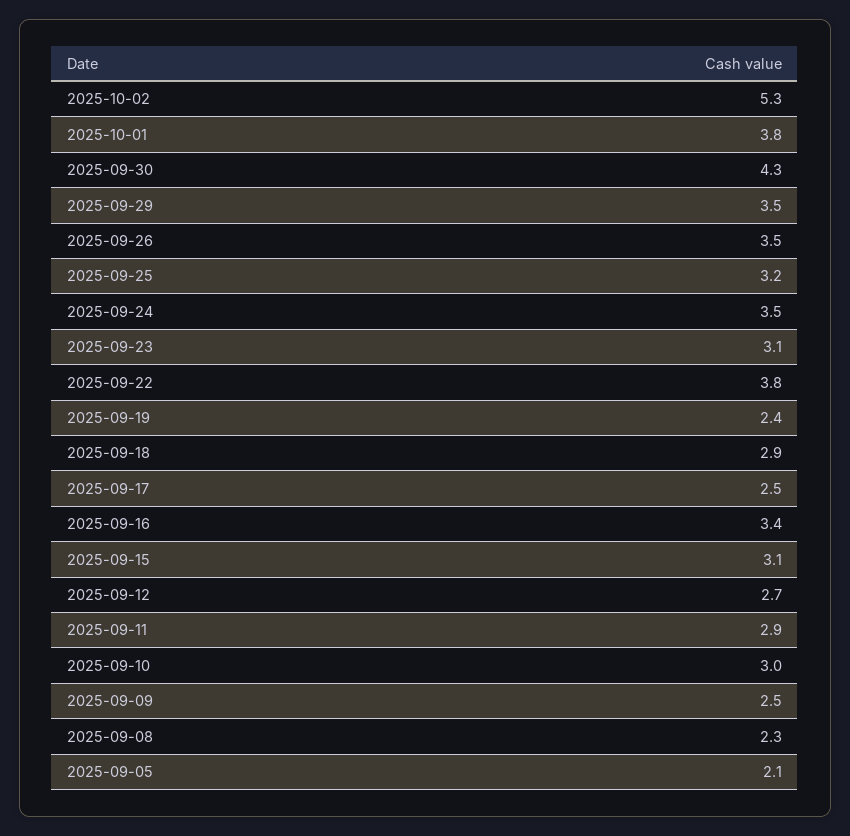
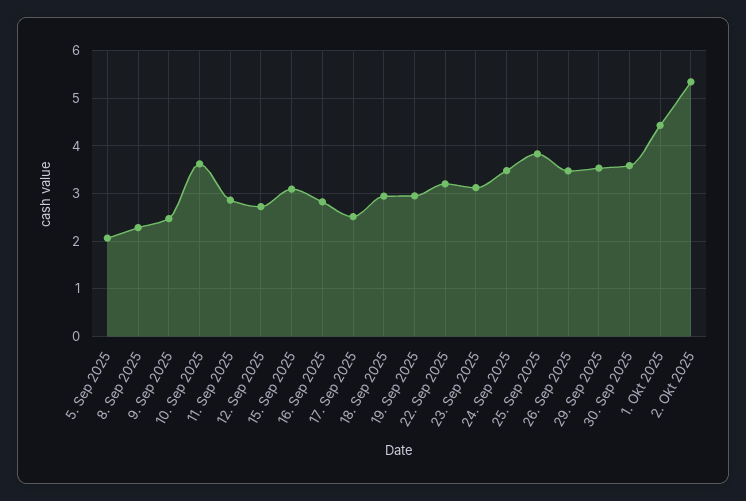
  {
    "2025-10-02": 5.3,
-   "2025-10-01": 3.8,
+   "2025-10-01": 4.4,
-   "2025-09-30": 4.3,
+   "2025-09-30": 3.6,
    "2025-09-29": 3.5,
    "2025-09-26": 3.5,
-   "2025-09-25": 3.2,
+   "2025-09-25": 3.8,
    "2025-09-24": 3.5,
    "2025-09-23": 3.1,
-   "2025-09-22": 3.8,
+   "2025-09-22": 3.2,
-   "2025-09-19": 2.4,
+   "2025-09-19": 3,
    "2025-09-18": 2.9,
    "2025-09-17": 2.5,
-   "2025-09-16": 3.4,
+   "2025-09-16": 2.8,
    "2025-09-15": 3.1,
    "2025-09-12": 2.7,
    "2025-09-11": 2.9,
-   "2025-09-10": 3,
+   "2025-09-10": 3.6,
    "2025-09-09": 2.5,
    "2025-09-08": 2.3,
    "2025-09-05": 2.1
  }

